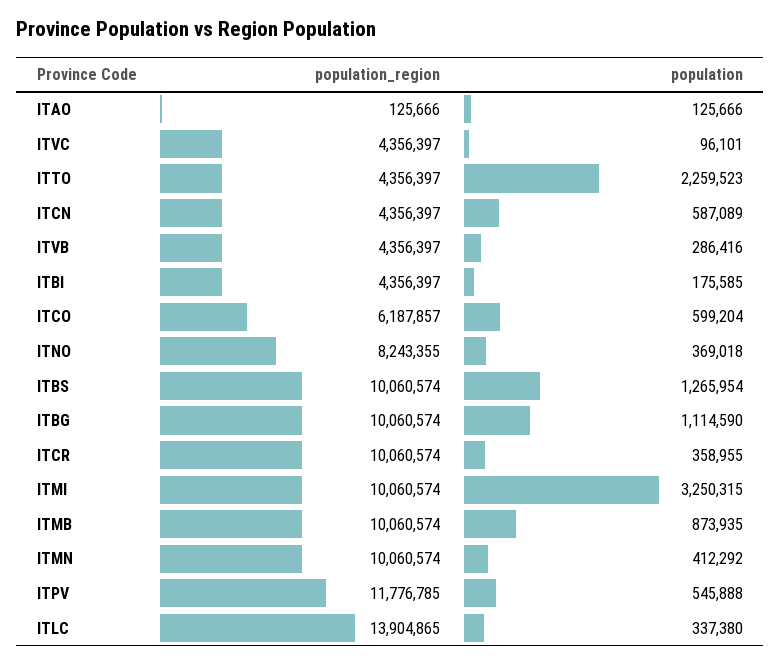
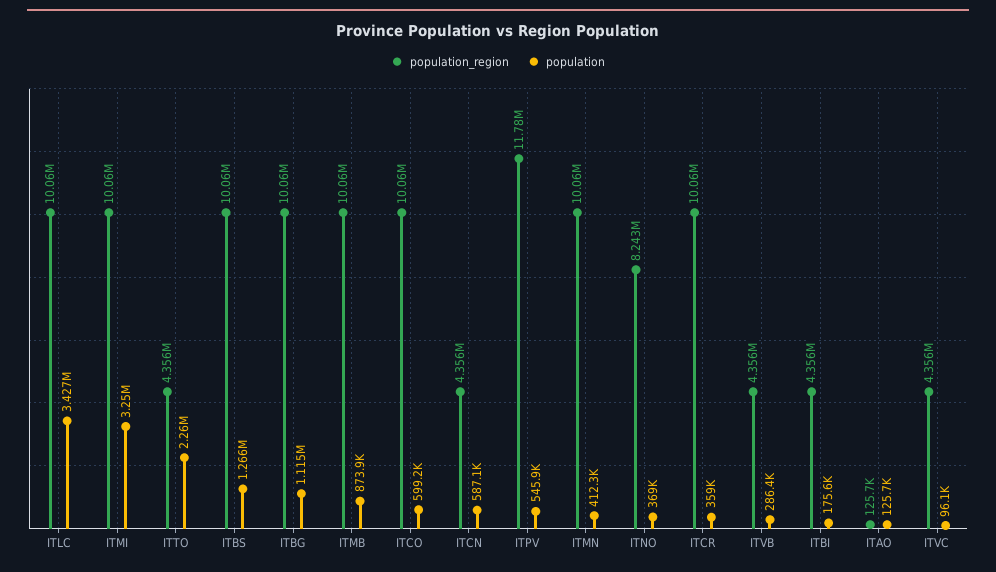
  {
    "population_region": {
      "ITAO": 125666,
      "ITVC": 4356397,
      "ITTO": 4356397,
      "ITCN": 4356397,
      "ITVB": 4356397,
      "ITBI": 4356397,
-     "ITCO": 6187857,
+     "ITCO": 10060000,
      "ITNO": 8243355,
      "ITBS": 10060574,
      "ITBG": 10060574,
      "ITCR": 10060574,
      "ITMI": 10060574,
      "ITMB": 10060574,
      "ITMN": 10060574,
      "ITPV": 11776785,
-     "ITLC": 13904865
+     "ITLC": 10060000
    },
    "population": {
      "ITAO": 125666,
      "ITVC": 96101,
      "ITTO": 2259523,
      "ITCN": 587089,
      "ITVB": 286416,
      "ITBI": 175585,
      "ITCO": 599204,
      "ITNO": 369018,
      "ITBS": 1265954,
      "ITBG": 1114590,
      "ITCR": 358955,
      "ITMI": 3250315,
      "ITMB": 873935,
      "ITMN": 412292,
      "ITPV": 545888,
-     "ITLC": 337380
+     "ITLC": 3427000
    }
  }

